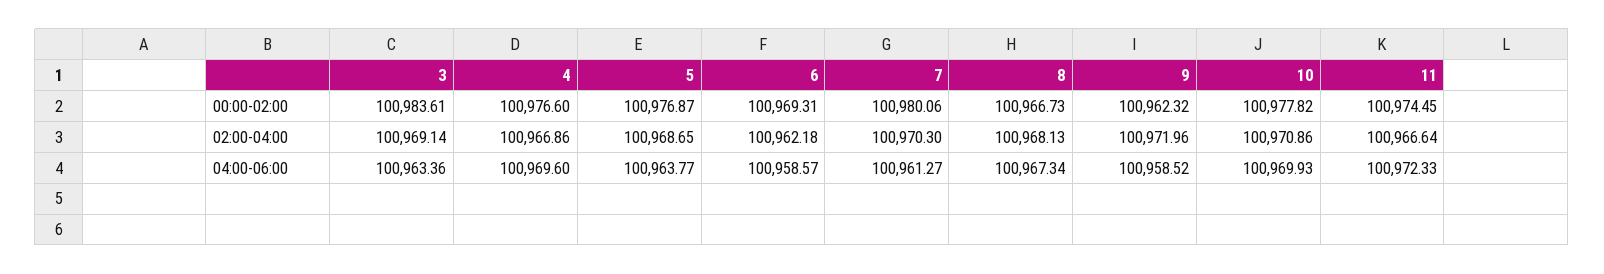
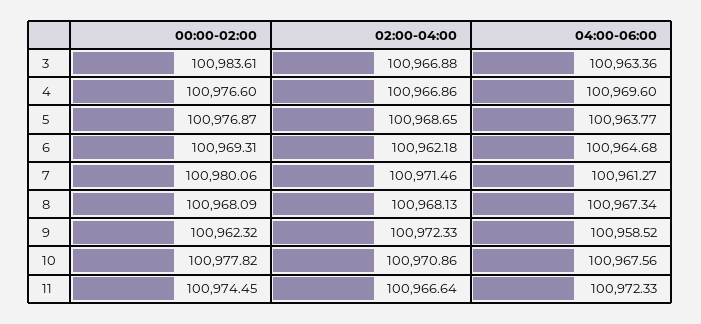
  {
    "3": {
      "00:00-02:00": 100983.61,
-     "02:00-04:00": 100969.14,
+     "02:00-04:00": 100966.88,
      "04:00-06:00": 100963.36
    },
    "4": {
      "00:00-02:00": 100976.6,
      "02:00-04:00": 100966.86,
      "04:00-06:00": 100969.6
    },
    "5": {
      "00:00-02:00": 100976.87,
      "02:00-04:00": 100968.65,
      "04:00-06:00": 100963.77
    },
    "6": {
      "00:00-02:00": 100969.31,
      "02:00-04:00": 100962.18,
-     "04:00-06:00": 100958.57
+     "04:00-06:00": 100964.68
    },
    "7": {
      "00:00-02:00": 100980.06,
-     "02:00-04:00": 100970.3,
+     "02:00-04:00": 100971.46,
      "04:00-06:00": 100961.27
    },
    "8": {
-     "00:00-02:00": 100966.73,
+     "00:00-02:00": 100968.09,
      "02:00-04:00": 100968.13,
      "04:00-06:00": 100967.34
    },
    "9": {
      "00:00-02:00": 100962.32,
-     "02:00-04:00": 100971.96,
+     "02:00-04:00": 100972.33,
      "04:00-06:00": 100958.52
    },
    "10": {
      "00:00-02:00": 100977.82,
      "02:00-04:00": 100970.86,
-     "04:00-06:00": 100969.93
+     "04:00-06:00": 100967.56
    },
    "11": {
      "00:00-02:00": 100974.45,
      "02:00-04:00": 100966.64,
      "04:00-06:00": 100972.33
    }
  }

